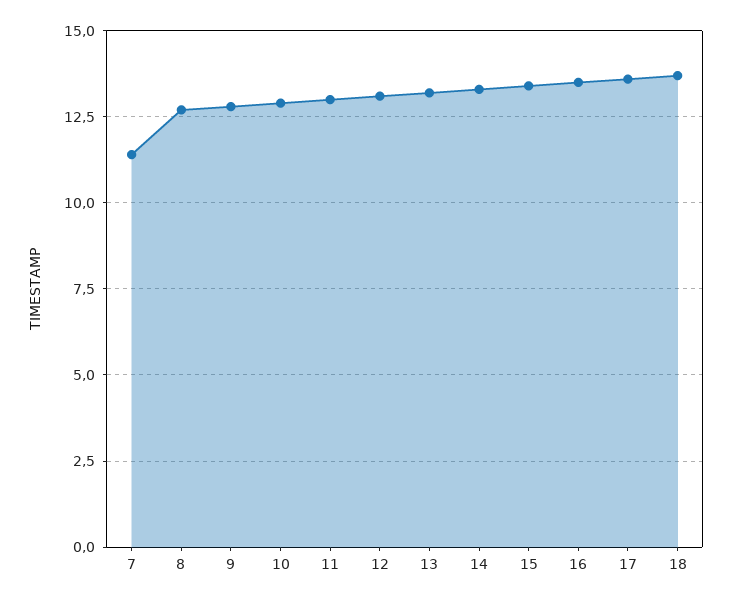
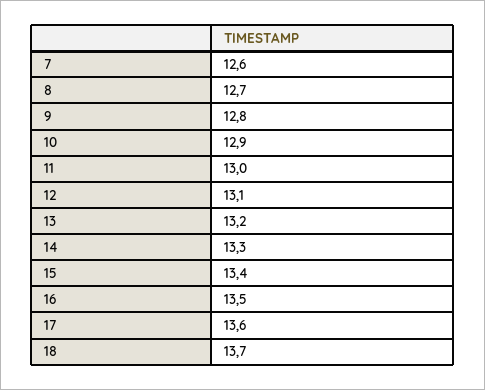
  {
-   "7": 11.5,
+   "7": 12.6,
    "8": 12.7,
    "9": 12.8,
    "10": 12.9,
    "11": 13,
    "12": 13.1,
    "13": 13.2,
    "14": 13.3,
    "15": 13.4,
    "16": 13.5,
    "17": 13.6,
    "18": 13.7
  }

